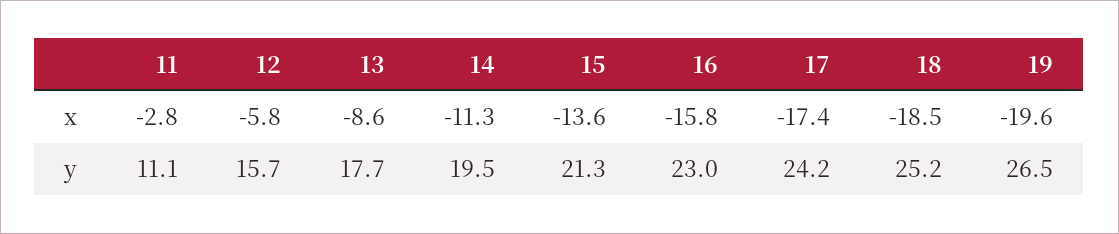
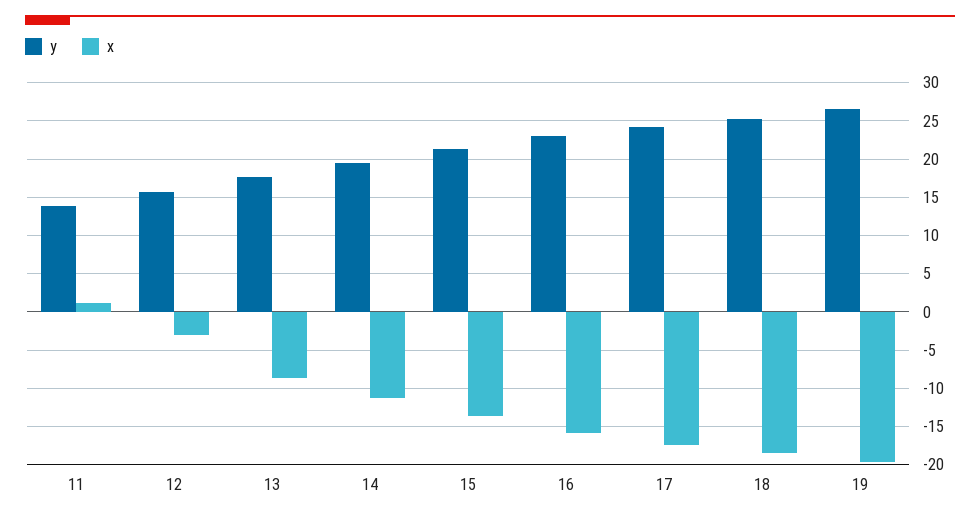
  {
    "x": {
-     "11": -2.8,
+     "11": 1,
-     "12": -5.8,
+     "12": -3,
      "13": -8.6,
      "14": -11.3,
      "15": -13.6,
      "16": -15.8,
      "17": -17.4,
      "18": -18.5,
      "19": -19.6
    },
    "y": {
-     "11": 11.1,
+     "11": 14,
      "12": 15.7,
      "13": 17.7,
      "14": 19.5,
      "15": 21.3,
      "16": 23,
      "17": 24.2,
      "18": 25.2,
      "19": 26.5
    }
  }

